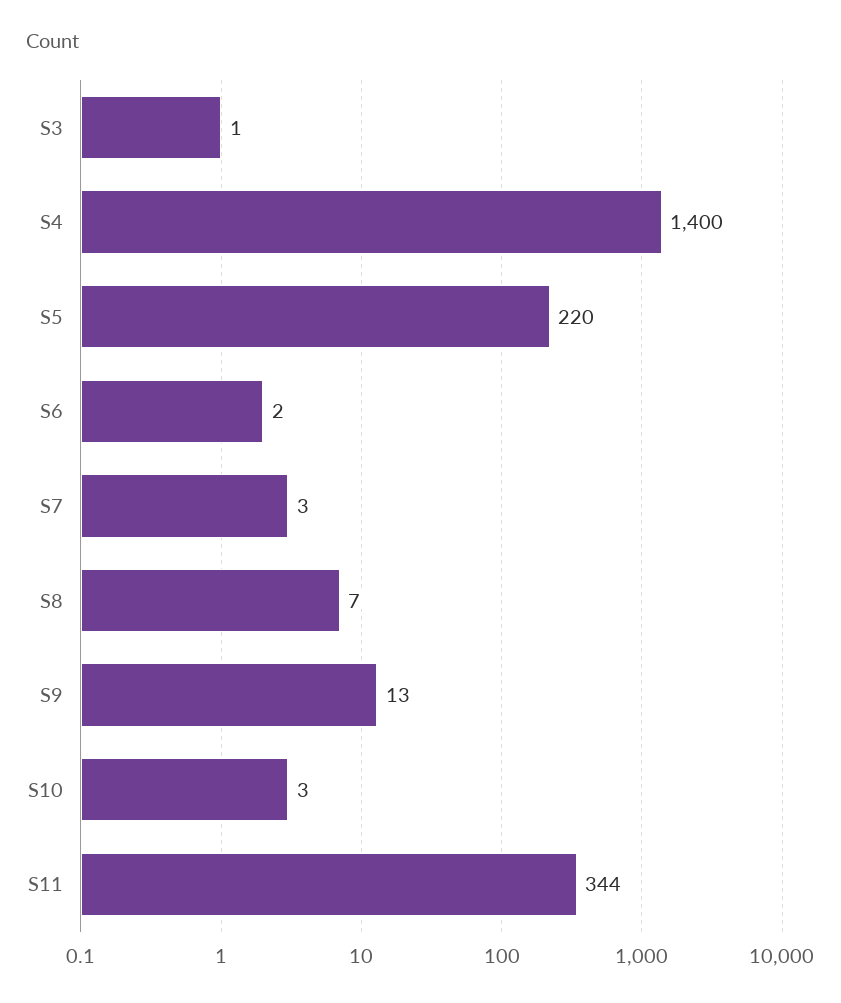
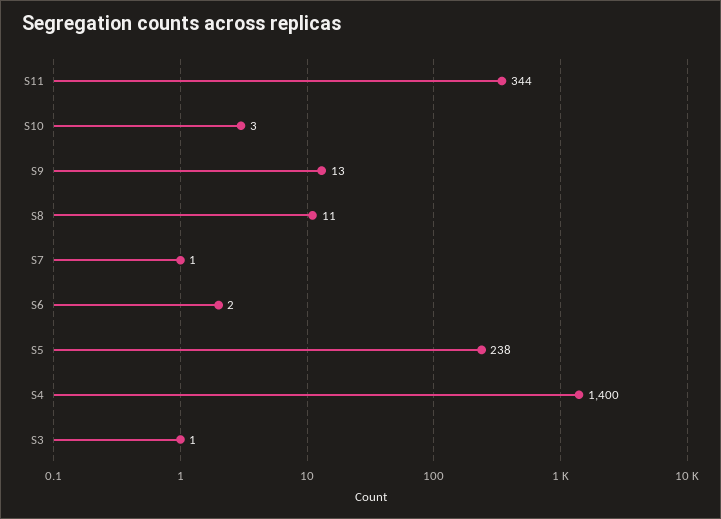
  {
    "S3": 1,
    "S4": 1400,
-   "S5": 220,
+   "S5": 238,
    "S6": 2,
-   "S7": 3,
+   "S7": 1,
-   "S8": 7,
+   "S8": 11,
    "S9": 13,
    "S10": 3,
    "S11": 344
  }

